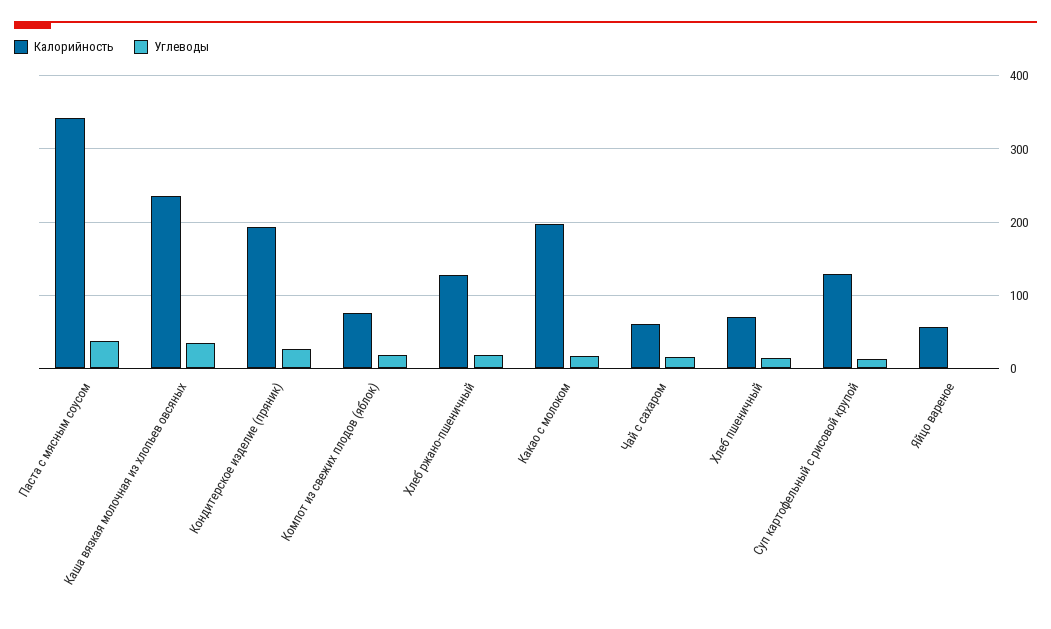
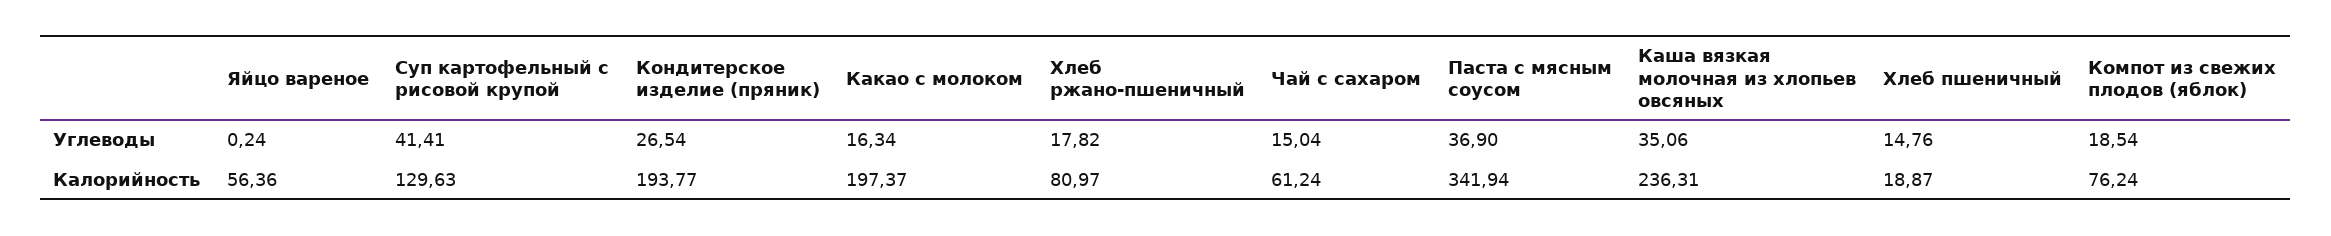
  {
    "Калорийность": {
      "Паста с мясным соусом": 341.94,
      "Каша вязкая молочная из хлопьев овсяных": 236.31,
      "Кондитерское изделие (пряник)": 193.77,
      "Компот из свежих плодов (яблок)": 76.24,
-     "Хлеб ржано-пшеничный": 130,
+     "Хлеб ржано-пшеничный": 80.97,
      "Какао с молоком": 197.37,
      "Чай с сахаром": 61.24,
-     "Хлеб пшеничный": 70,
+     "Хлеб пшеничный": 18.87,
      "Суп картофельный с рисовой крупой": 129.63,
      "Яйцо вареное": 56.36
    },
    "Углеводы": {
      "Паста с мясным соусом": 36.9,
      "Каша вязкая молочная из хлопьев овсяных": 35.06,
      "Кондитерское изделие (пряник)": 26.54,
      "Компот из свежих плодов (яблок)": 18.54,
      "Хлеб ржано-пшеничный": 17.82,
      "Какао с молоком": 16.34,
      "Чай с сахаром": 15.04,
      "Хлеб пшеничный": 14.76,
-     "Суп картофельный с рисовой крупой": 10,
+     "Суп картофельный с рисовой крупой": 41.41,
      "Яйцо вареное": 0.24
    }
  }

